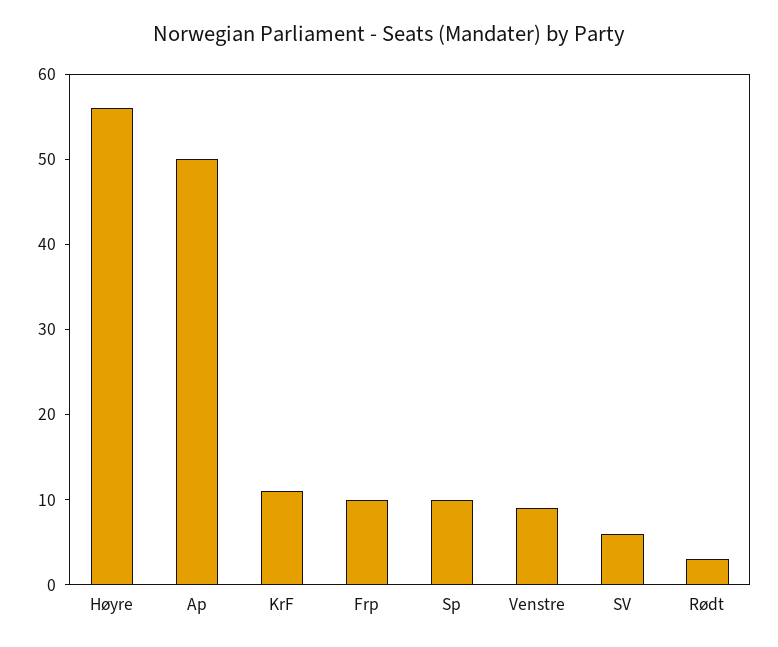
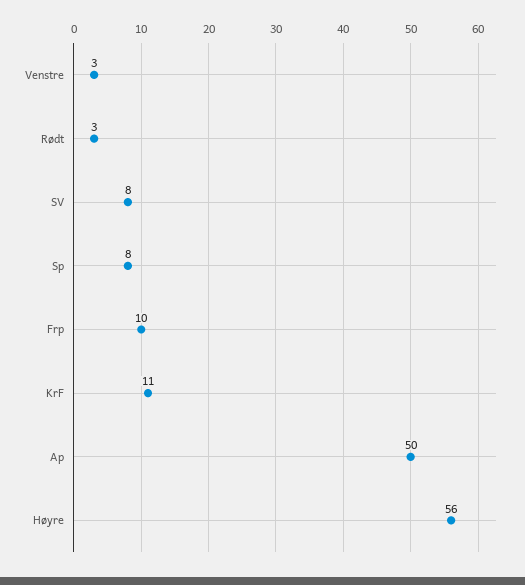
  {
    "Høyre": 56,
    "Ap": 50,
    "KrF": 11,
    "Frp": 10,
-   "Sp": 10,
+   "Sp": 8,
-   "Venstre": 9,
+   "Venstre": 3,
-   "SV": 6,
+   "SV": 8,
    "Rødt": 3
  }

